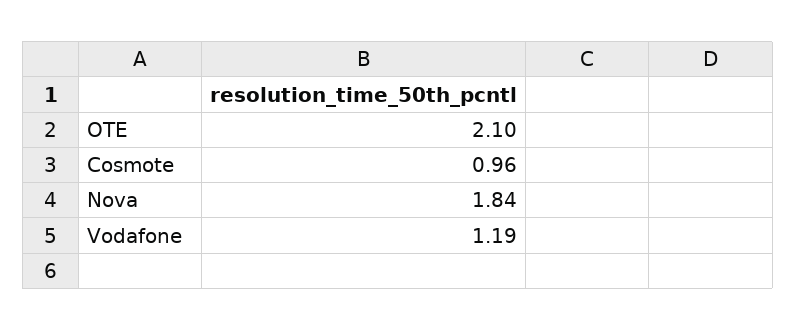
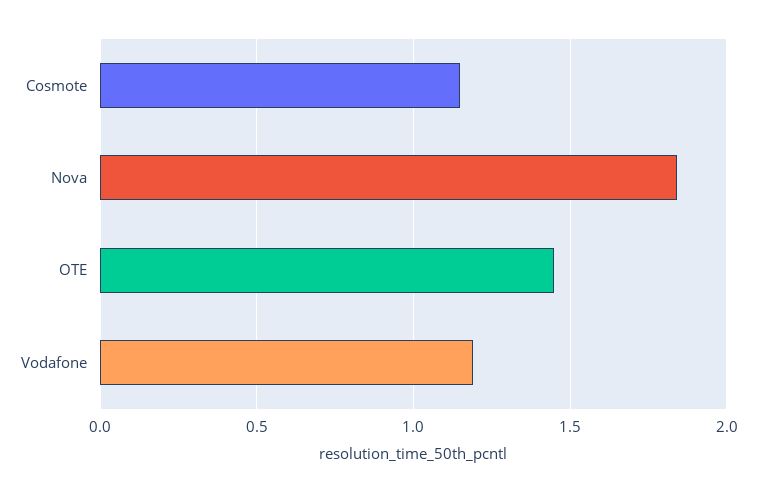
  {
-   "OTE": 2.1,
+   "OTE": 1.45,
-   "Cosmote": 0.96,
+   "Cosmote": 1.15,
    "Nova": 1.84,
    "Vodafone": 1.19
  }

